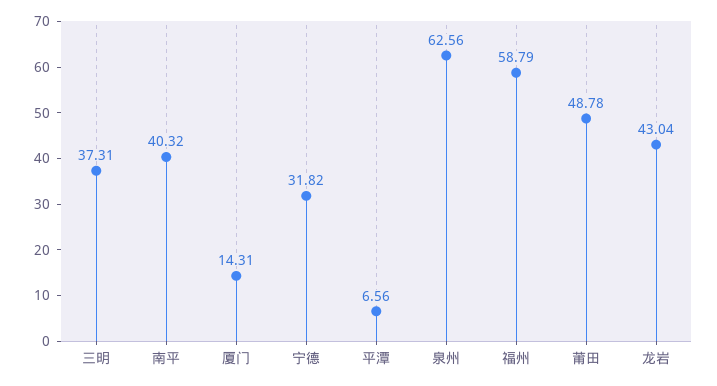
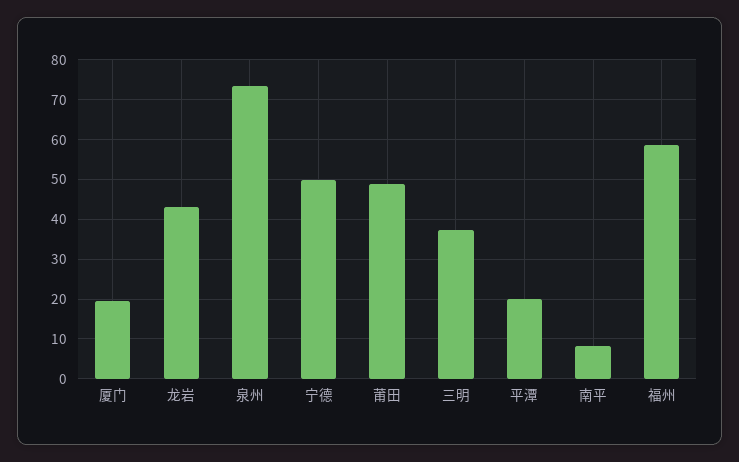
  {
    "三明": 37.31,
-   "南平": 40.32,
+   "南平": 8,
-   "厦门": 14.31,
+   "厦门": 20,
-   "宁德": 31.82,
+   "宁德": 50,
-   "平潭": 6.56,
+   "平潭": 20,
-   "泉州": 62.56,
+   "泉州": 74,
    "福州": 58.79,
    "莆田": 48.78,
    "龙岩": 43.04
  }

